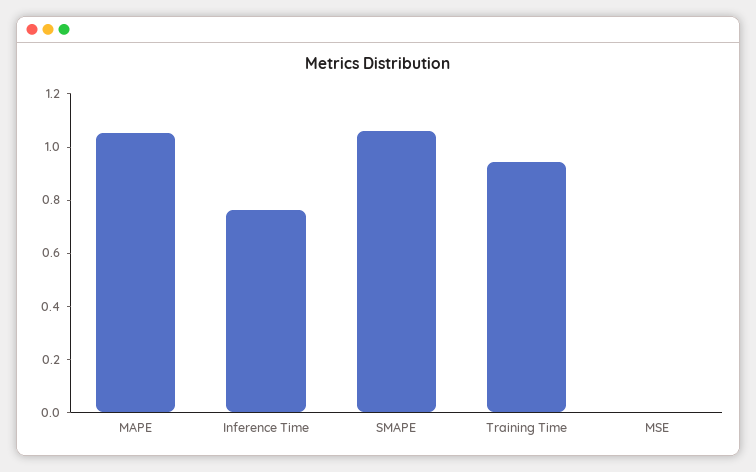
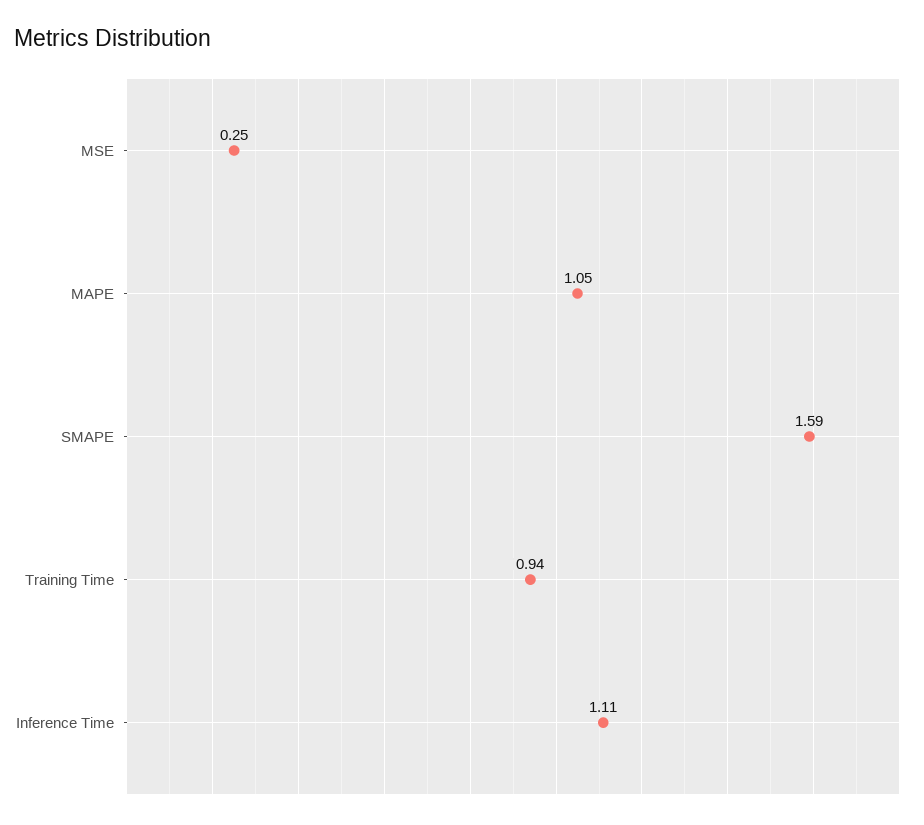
  {
    "MAPE": 1.05,
-   "Inference Time": 0.75,
+   "Inference Time": 1.11,
-   "SMAPE": 1.05,
+   "SMAPE": 1.59,
    "Training Time": 0.94,
-   "MSE": 0
+   "MSE": 0.25
  }

